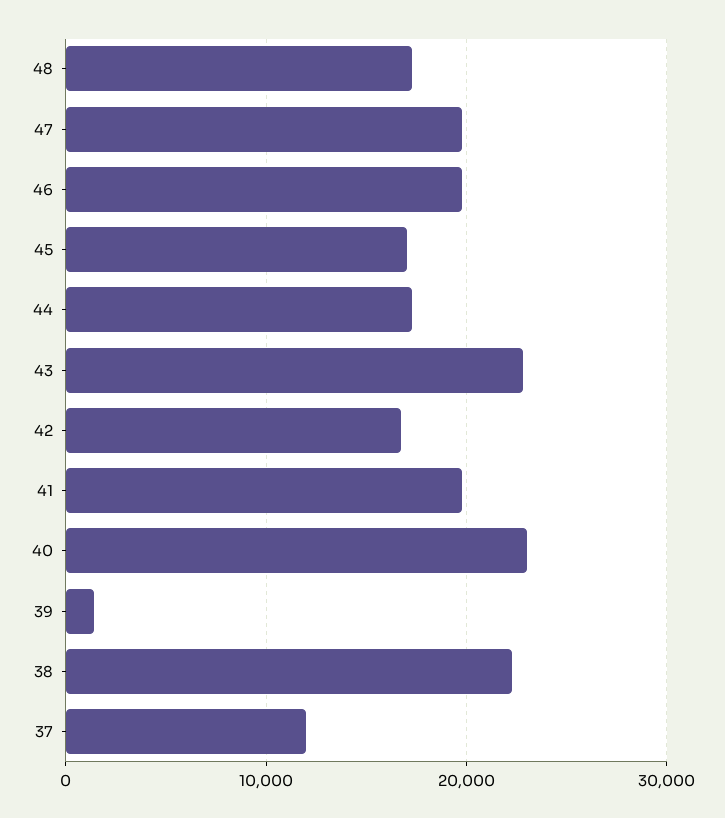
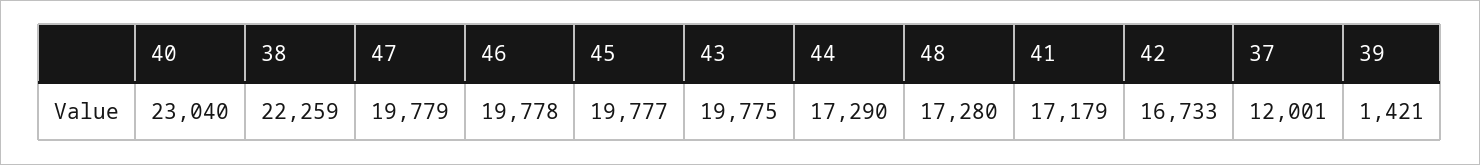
  {
    "48": 17280,
    "47": 19779,
    "46": 19778,
-   "45": 17000,
+   "45": 19777,
    "44": 17290,
-   "43": 23000,
+   "43": 19775,
    "42": 16733,
-   "41": 20000,
+   "41": 17179,
    "40": 23040,
    "39": 1421,
    "38": 22259,
    "37": 12001
  }

